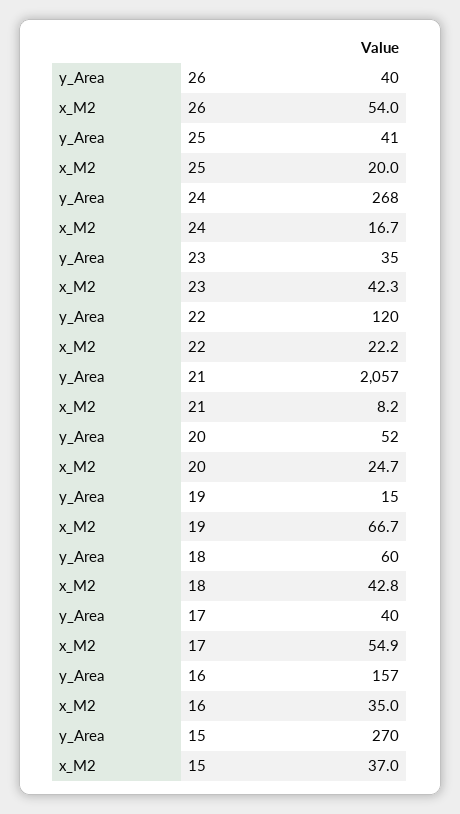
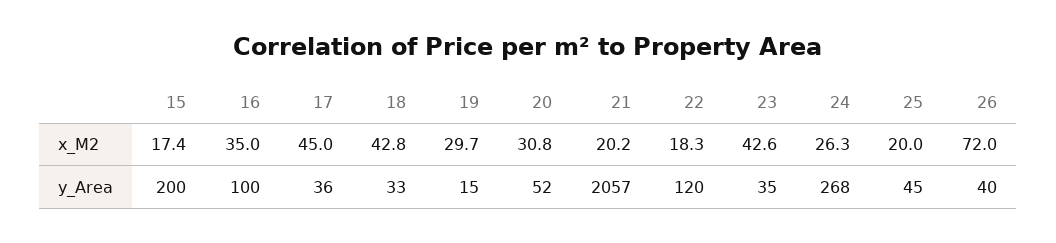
  {
    "y_Area": {
      "26": 40,
-     "25": 41,
+     "25": 45,
      "24": 268,
      "23": 35,
      "22": 120,
      "21": 2057,
      "20": 52,
      "19": 15,
-     "18": 60,
+     "18": 33,
-     "17": 40,
+     "17": 36,
-     "16": 157,
+     "16": 100,
-     "15": 270
+     "15": 200
    },
    "x_M2": {
-     "26": 54,
+     "26": 72,
      "25": 20,
-     "24": 16.7,
+     "24": 26.3,
-     "23": 42.3,
+     "23": 42.6,
-     "22": 22.2,
+     "22": 18.3,
-     "21": 8.2,
+     "21": 20.2,
-     "20": 24.7,
+     "20": 30.8,
-     "19": 66.7,
+     "19": 29.7,
      "18": 42.8,
-     "17": 54.9,
+     "17": 45,
      "16": 35,
-     "15": 37
+     "15": 17.4
    }
  }

